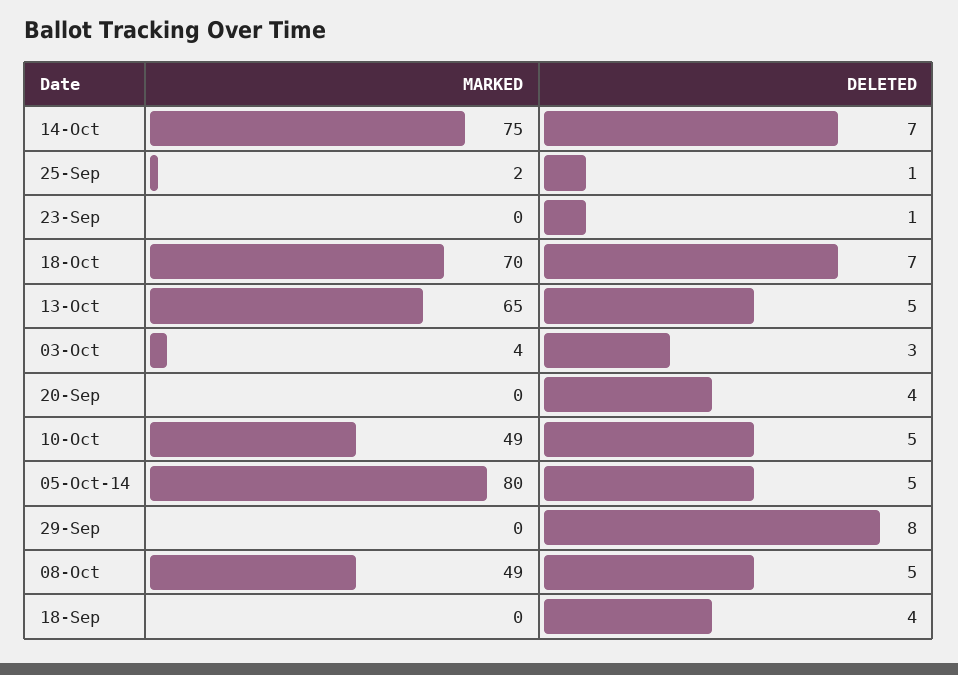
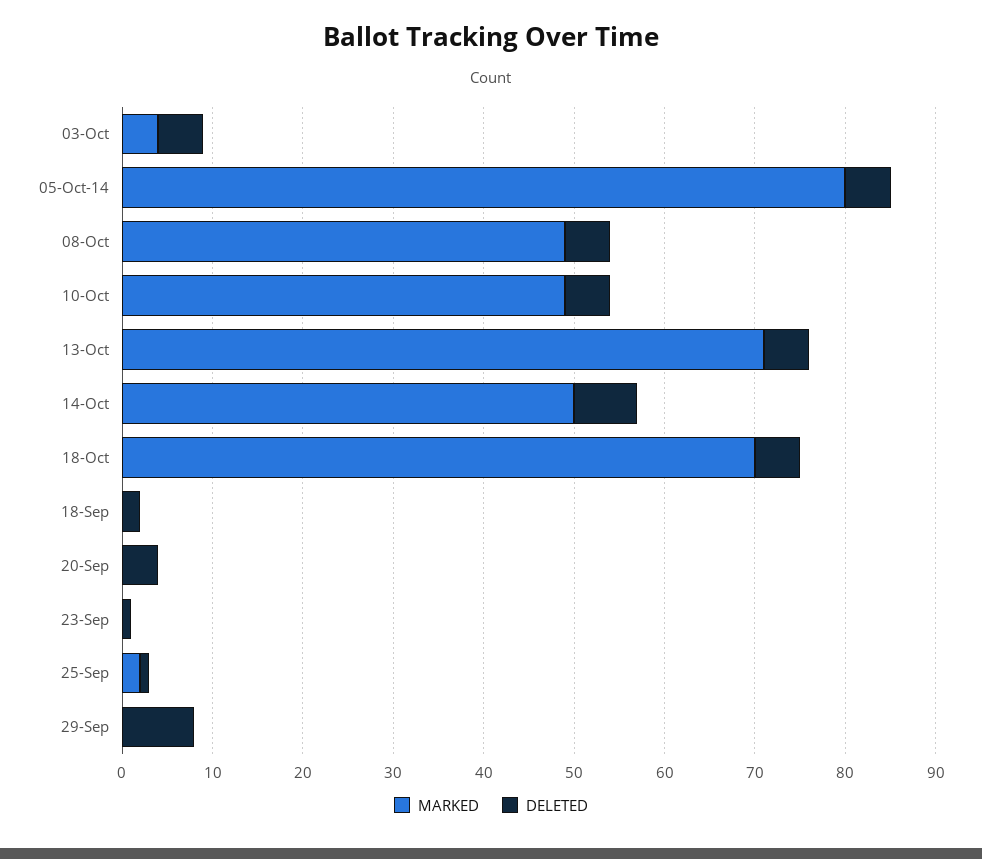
  {
    "MARKED": {
-     "14-Oct": 75,
+     "14-Oct": 50,
      "25-Sep": 2,
      "23-Sep": 0,
      "18-Oct": 70,
-     "13-Oct": 65,
+     "13-Oct": 71,
      "03-Oct": 4,
      "20-Sep": 0,
      "10-Oct": 49,
      "05-Oct-14": 80,
      "29-Sep": 0,
      "08-Oct": 49,
      "18-Sep": 0
    },
    "DELETED": {
      "14-Oct": 7,
      "25-Sep": 1,
      "23-Sep": 1,
-     "18-Oct": 7,
+     "18-Oct": 5,
      "13-Oct": 5,
-     "03-Oct": 3,
+     "03-Oct": 5,
      "20-Sep": 4,
      "10-Oct": 5,
      "05-Oct-14": 5,
      "29-Sep": 8,
      "08-Oct": 5,
-     "18-Sep": 4
+     "18-Sep": 2
    }
  }

